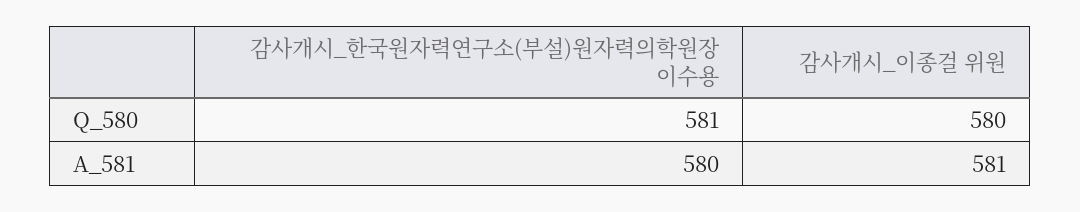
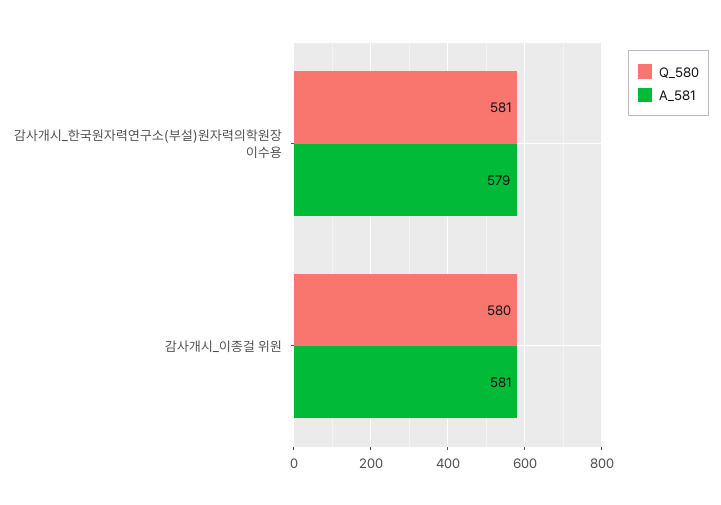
  {
    "Q_580": {
      "감사개시_한국원자력연구소(부설)원자력의학원장 이수용": 581,
      "감사개시_이종걸 위원": 580
    },
    "A_581": {
-     "감사개시_한국원자력연구소(부설)원자력의학원장 이수용": 580,
+     "감사개시_한국원자력연구소(부설)원자력의학원장 이수용": 579,
      "감사개시_이종걸 위원": 581
    }
  }

